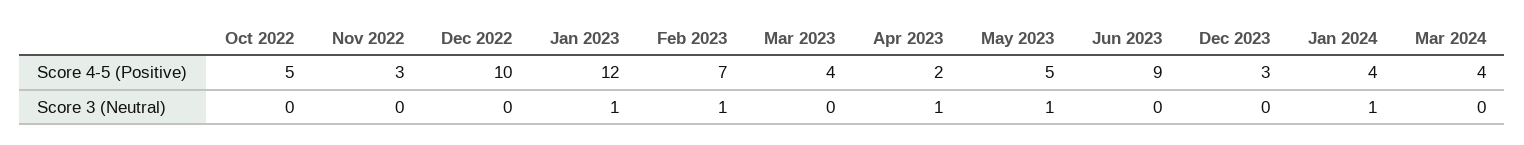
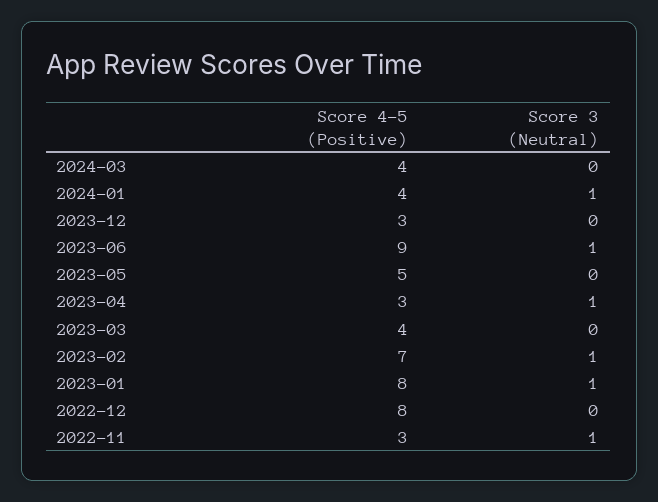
  {
-   "Oct 2022": {
-     "Score 4-5 (Positive)": 5,
-     "Score 3 (Neutral)": 0
-   },
    "Nov 2022": {
      "Score 4-5 (Positive)": 3,
-     "Score 3 (Neutral)": 0
+     "Score 3 (Neutral)": 1
    },
    "Dec 2022": {
-     "Score 4-5 (Positive)": 10,
+     "Score 4-5 (Positive)": 8,
      "Score 3 (Neutral)": 0
    },
    "Jan 2023": {
-     "Score 4-5 (Positive)": 12,
+     "Score 4-5 (Positive)": 8,
      "Score 3 (Neutral)": 1
    },
    "Feb 2023": {
      "Score 4-5 (Positive)": 7,
      "Score 3 (Neutral)": 1
    },
    "Mar 2023": {
      "Score 4-5 (Positive)": 4,
      "Score 3 (Neutral)": 0
    },
    "Apr 2023": {
-     "Score 4-5 (Positive)": 2,
+     "Score 4-5 (Positive)": 3,
      "Score 3 (Neutral)": 1
    },
    "May 2023": {
      "Score 4-5 (Positive)": 5,
-     "Score 3 (Neutral)": 1
+     "Score 3 (Neutral)": 0
    },
    "Jun 2023": {
      "Score 4-5 (Positive)": 9,
-     "Score 3 (Neutral)": 0
+     "Score 3 (Neutral)": 1
    },
    "Dec 2023": {
      "Score 4-5 (Positive)": 3,
      "Score 3 (Neutral)": 0
    },
    "Jan 2024": {
      "Score 4-5 (Positive)": 4,
      "Score 3 (Neutral)": 1
    },
    "Mar 2024": {
      "Score 4-5 (Positive)": 4,
      "Score 3 (Neutral)": 0
    }
  }

